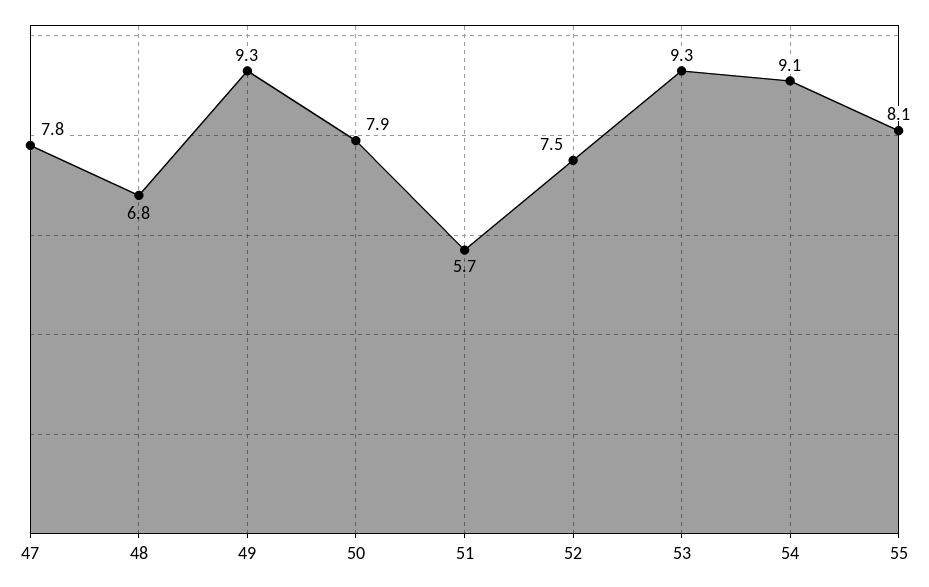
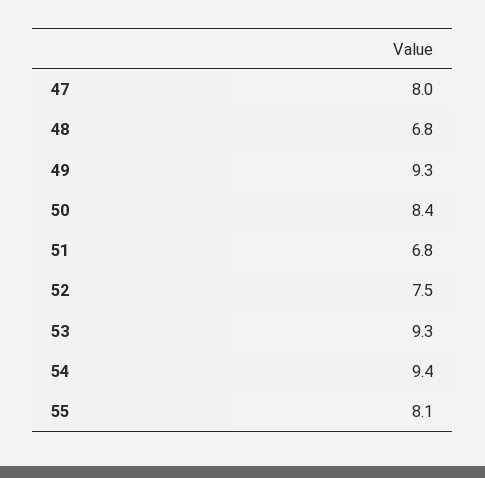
  {
-   "47": 7.8,
+   "47": 8,
    "48": 6.8,
    "49": 9.3,
-   "50": 7.9,
+   "50": 8.4,
-   "51": 5.7,
+   "51": 6.8,
    "52": 7.5,
    "53": 9.3,
-   "54": 9.1,
+   "54": 9.4,
    "55": 8.1
  }

